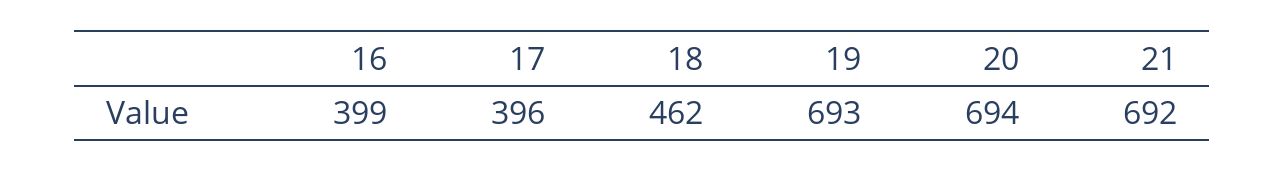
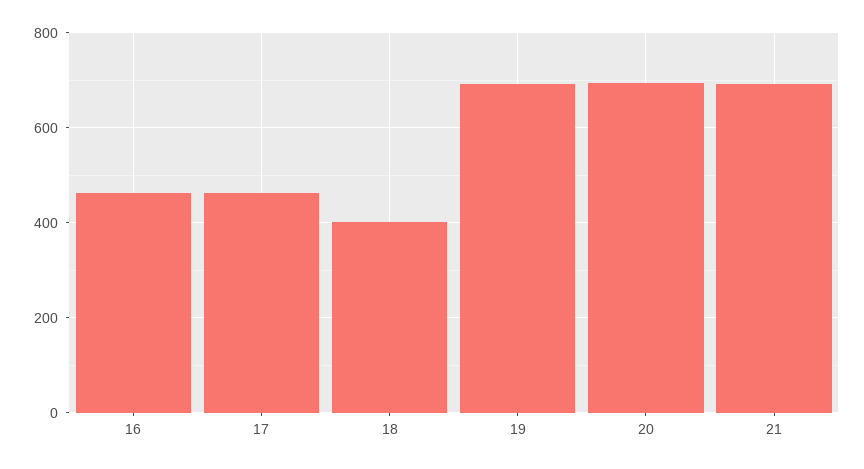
  {
-   "16": 399,
+   "16": 460,
-   "17": 396,
+   "17": 460,
-   "18": 462,
+   "18": 400,
    "19": 693,
    "20": 694,
    "21": 692
  }

